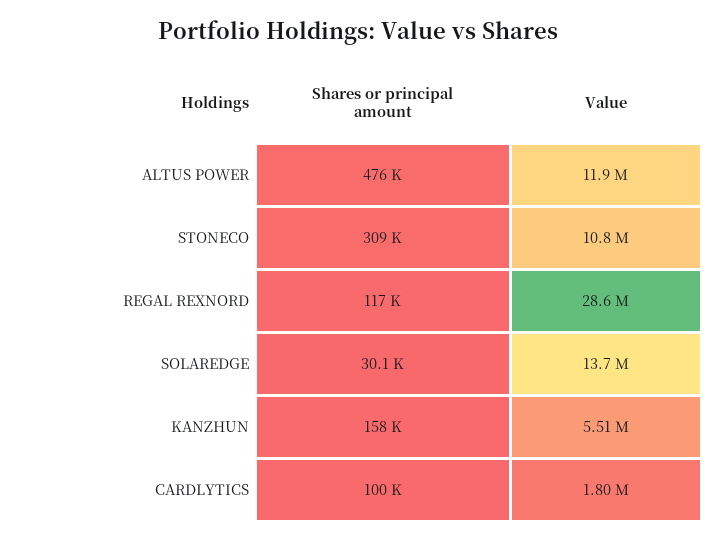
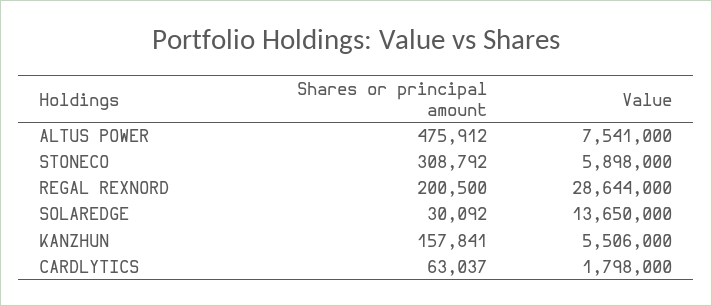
  {
    "Shares or principal amount": {
      "ALTUS POWER": 475912,
      "STONECO": 308792,
-     "REGAL REXNORD": 117000,
+     "REGAL REXNORD": 200500,
      "SOLAREDGE": 30092,
      "KANZHUN": 157841,
-     "CARDLYTICS": 100000
+     "CARDLYTICS": 63037
    },
    "Value": {
-     "ALTUS POWER": 11900000,
+     "ALTUS POWER": 7541000,
-     "STONECO": 10800000,
+     "STONECO": 5898000,
      "REGAL REXNORD": 28644000,
      "SOLAREDGE": 13650000,
      "KANZHUN": 5506000,
      "CARDLYTICS": 1798000
    }
  }

